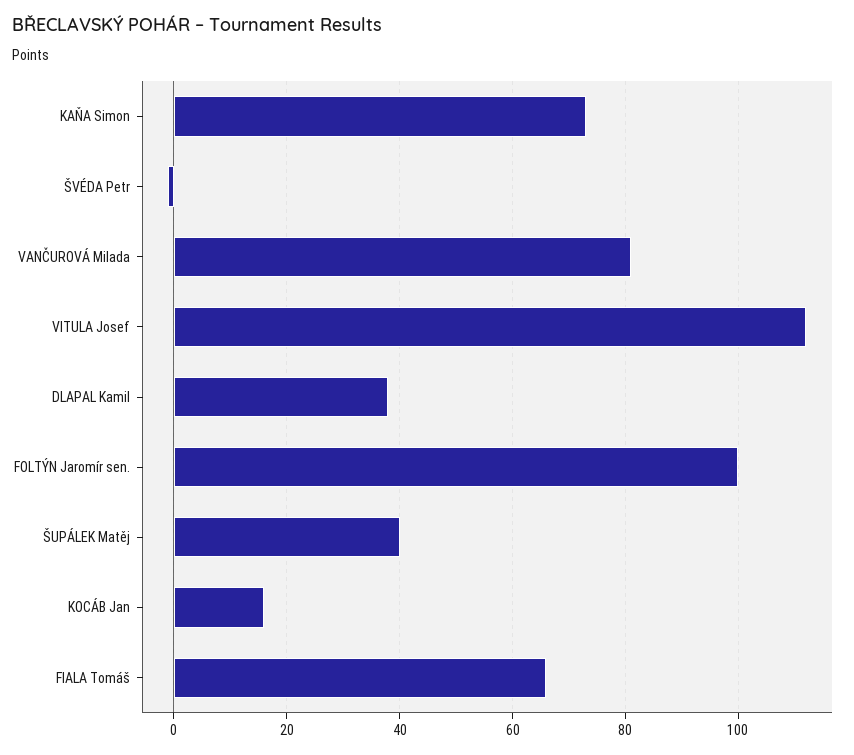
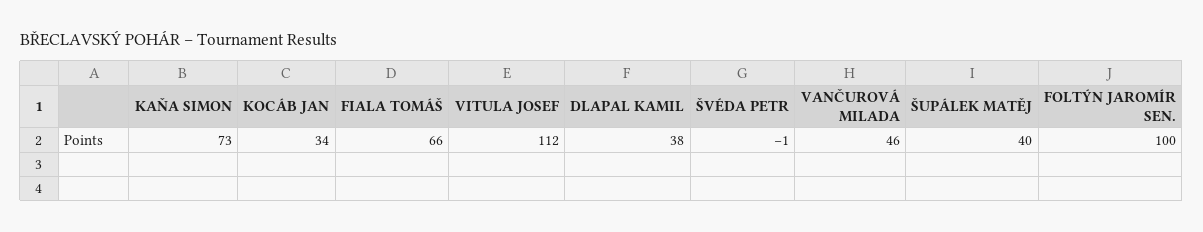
  {
    "KAŇA Simon": 73,
    "ŠVÉDA Petr": -1,
-   "VANČUROVÁ Milada": 80,
+   "VANČUROVÁ Milada": 46,
    "VITULA Josef": 112,
    "DLAPAL Kamil": 38,
    "FOLTÝN Jaromír sen.": 100,
    "ŠUPÁLEK Matěj": 40,
-   "KOCÁB Jan": 15,
+   "KOCÁB Jan": 34,
    "FIALA Tomáš": 66
  }

